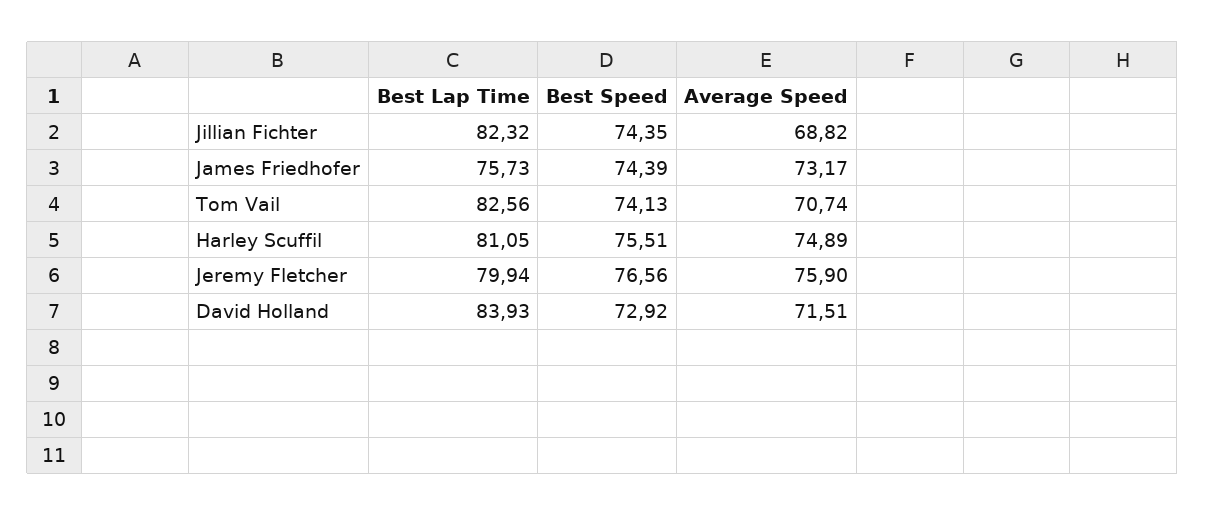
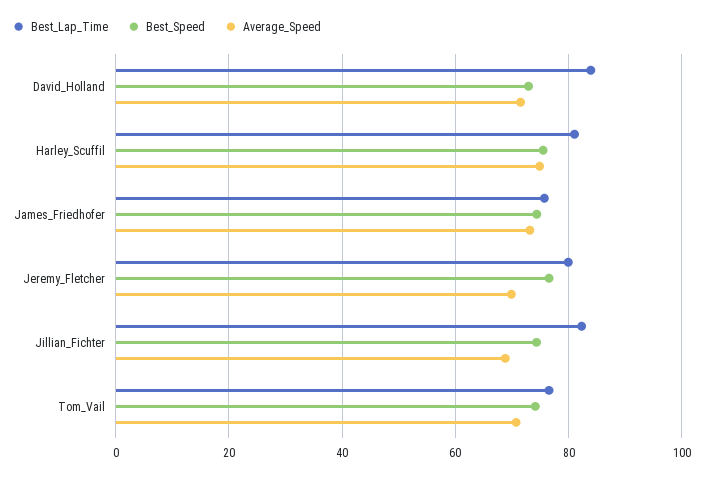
  {
    "Best Lap Time": {
      "Jillian Fichter": 82.32,
      "James Friedhofer": 75.73,
-     "Tom Vail": 82.56,
+     "Tom Vail": 76,
      "Harley Scuffil": 81.05,
      "Jeremy Fletcher": 79.94,
      "David Holland": 83.93
    },
    "Best Speed": {
      "Jillian Fichter": 74.35,
      "James Friedhofer": 74.39,
      "Tom Vail": 74.13,
      "Harley Scuffil": 75.51,
      "Jeremy Fletcher": 76.56,
      "David Holland": 72.92
    },
    "Average Speed": {
      "Jillian Fichter": 68.82,
      "James Friedhofer": 73.17,
      "Tom Vail": 70.74,
      "Harley Scuffil": 74.89,
-     "Jeremy Fletcher": 75.9,
+     "Jeremy Fletcher": 70,
      "David Holland": 71.51
    }
  }

